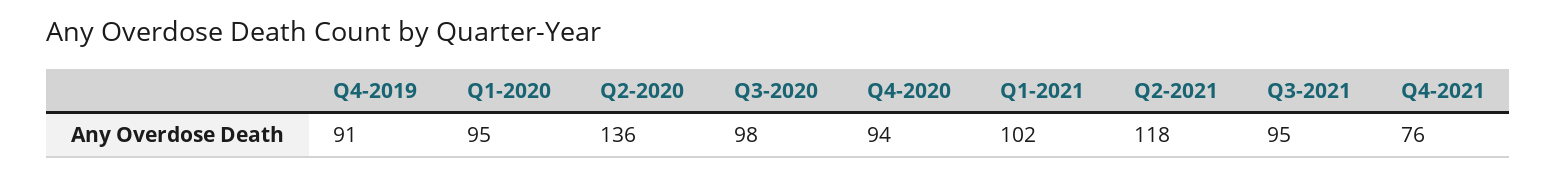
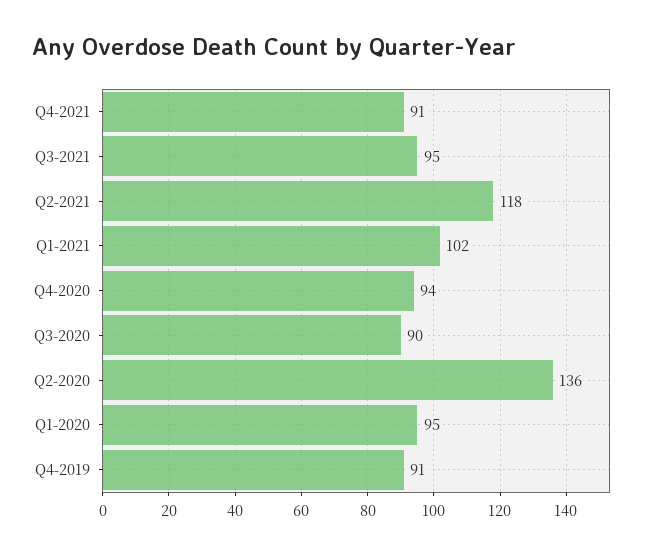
  {
    "Q4-2019": 91,
    "Q1-2020": 95,
    "Q2-2020": 136,
-   "Q3-2020": 98,
+   "Q3-2020": 90,
    "Q4-2020": 94,
    "Q1-2021": 102,
    "Q2-2021": 118,
    "Q3-2021": 95,
-   "Q4-2021": 76
+   "Q4-2021": 91
  }

